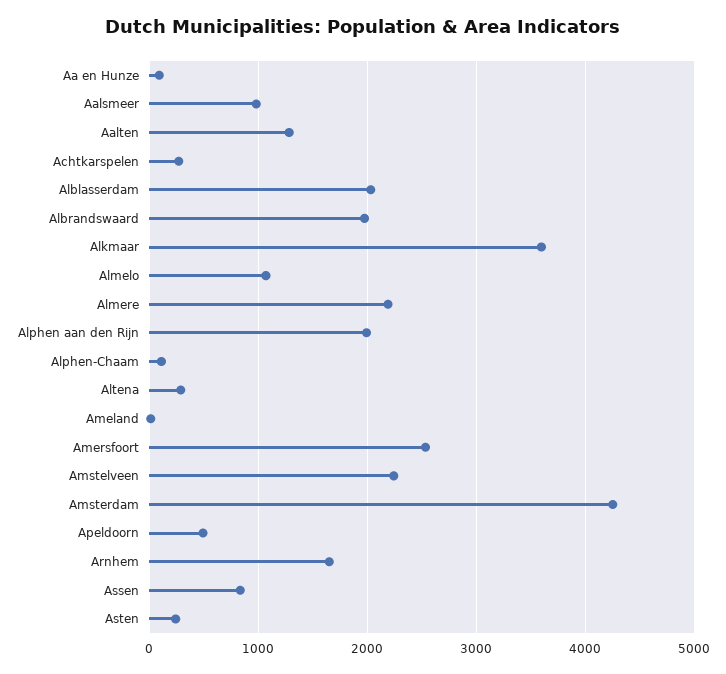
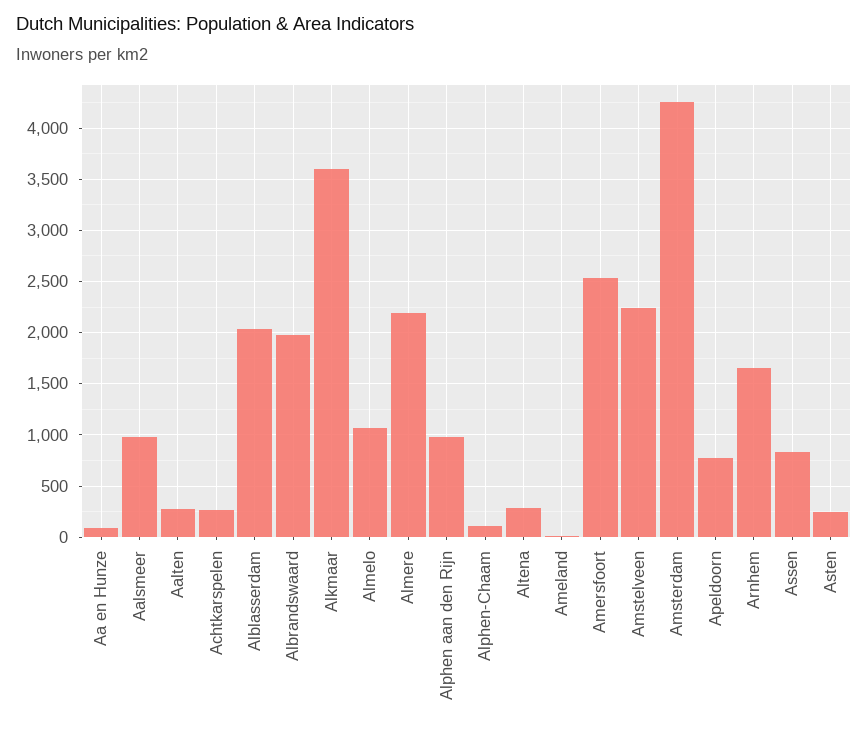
  {
    "Aa en Hunze": 100,
    "Aalsmeer": 1000,
-   "Aalten": 1300,
+   "Aalten": 300,
    "Achtkarspelen": 300,
    "Alblasserdam": 2000,
    "Albrandswaard": 2000,
    "Alkmaar": 3600,
    "Almelo": 1100,
    "Almere": 2200,
-   "Alphen aan den Rijn": 2000,
+   "Alphen aan den Rijn": 1000,
    "Alphen-Chaam": 100,
    "Altena": 300,
    "Ameland": 0,
    "Amersfoort": 2500,
    "Amstelveen": 2200,
    "Amsterdam": 4300,
-   "Apeldoorn": 500,
+   "Apeldoorn": 800,
    "Arnhem": 1700,
    "Assen": 800,
    "Asten": 200
  }

